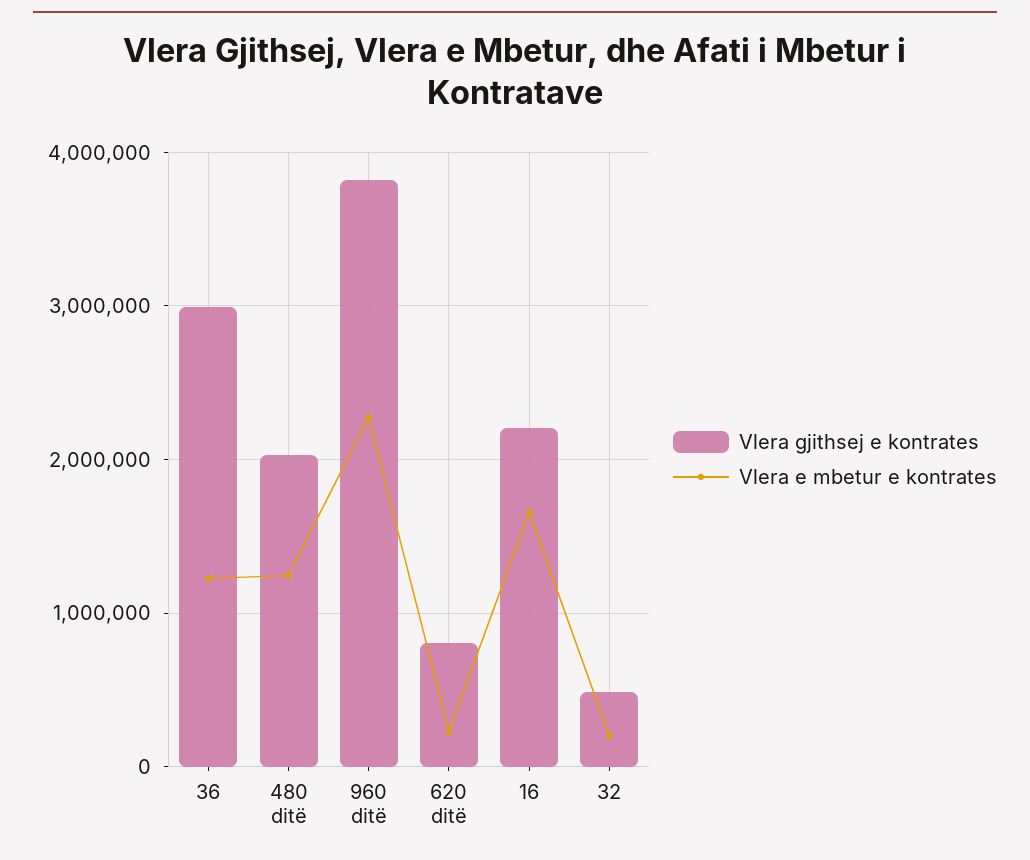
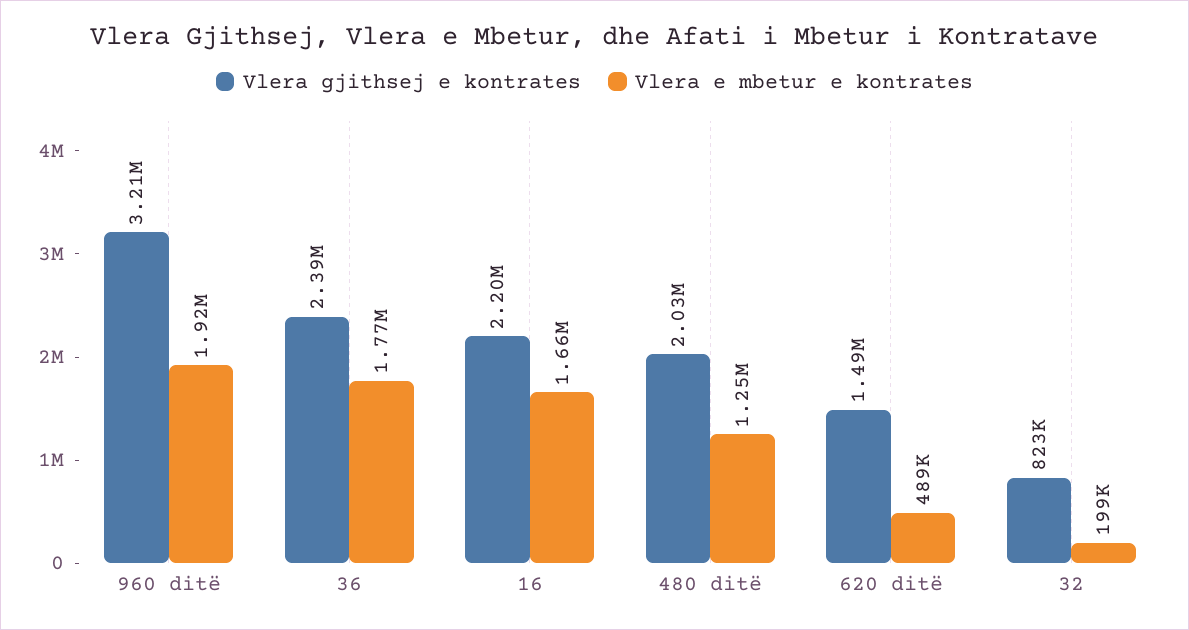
  {
    "Vlera gjithsej e kontrates": {
-     "36": 3000000,
+     "36": 2390000,
      "480 ditë": 2030000,
-     "960 ditë": 3800000,
+     "960 ditë": 3210000,
-     "620 ditë": 800000,
+     "620 ditë": 1490000,
      "16": 2200000,
-     "32": 500000
+     "32": 823000
    },
    "Vlera e mbetur e kontrates": {
-     "36": 1200000,
+     "36": 1770000,
      "480 ditë": 1250000,
-     "960 ditë": 2300000,
+     "960 ditë": 1920000,
-     "620 ditë": 200000,
+     "620 ditë": 489000,
      "16": 1660000,
      "32": 199000
    }
  }

